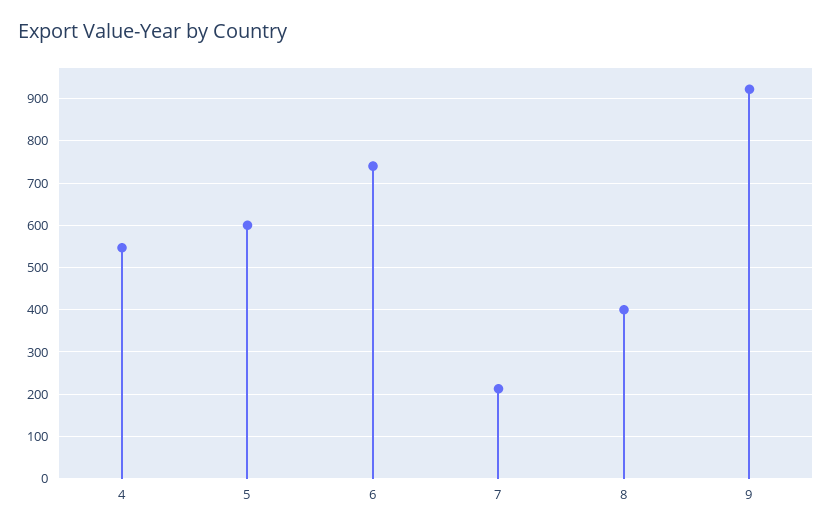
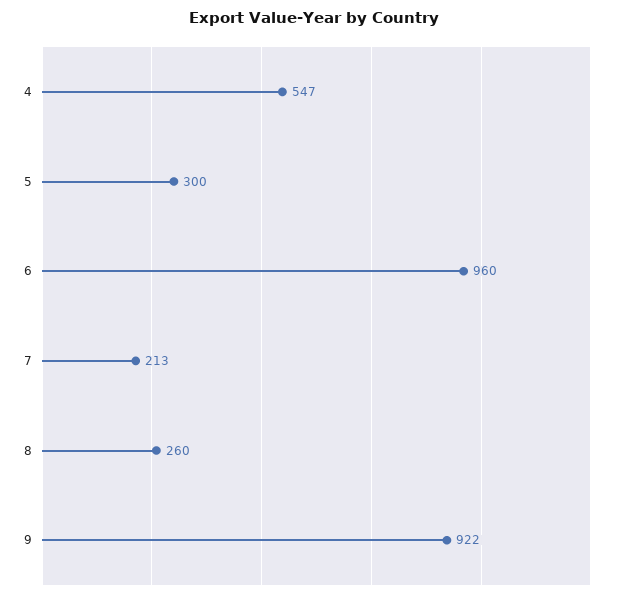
  {
    "4": 547,
-   "5": 600,
+   "5": 300,
-   "6": 740,
+   "6": 960,
    "7": 213,
-   "8": 400,
+   "8": 260,
    "9": 922
  }

